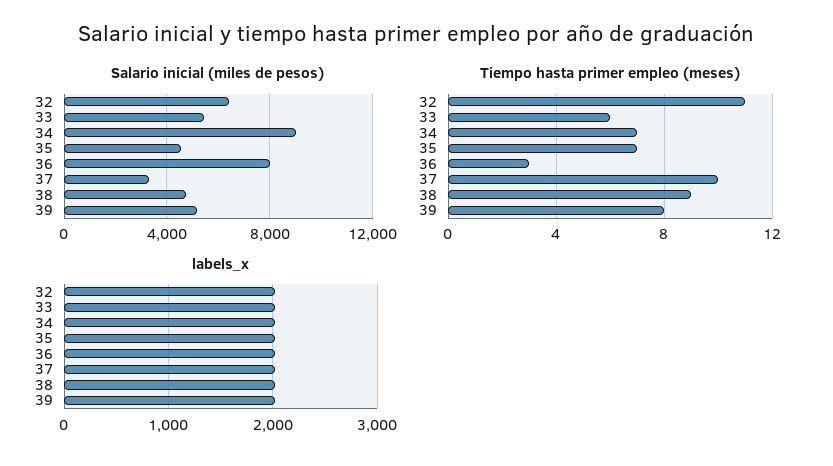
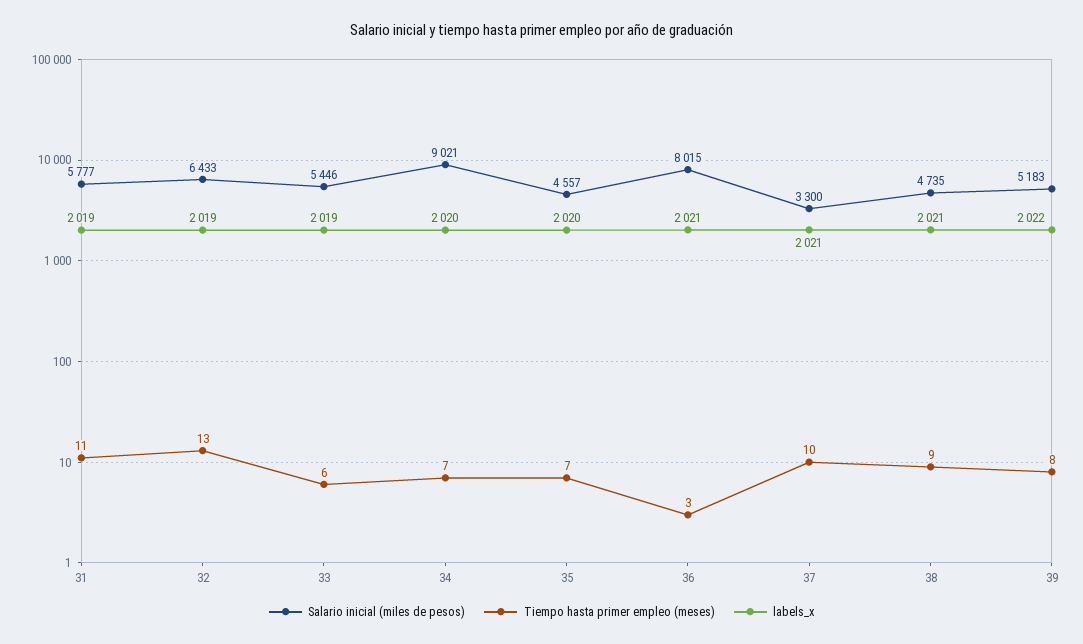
  {
    "Salario inicial (miles de pesos)": {
      "32": 6433,
      "33": 5446,
      "34": 9021,
      "35": 4557,
      "36": 8015,
      "37": 3300,
      "38": 4735,
-     "39": 5183
+     "39": 5183,
+     "31": 5777
    },
    "Tiempo hasta primer empleo (meses)": {
-     "32": 11,
+     "32": 13,
      "33": 6,
      "34": 7,
      "35": 7,
      "36": 3,
      "37": 10,
      "38": 9,
-     "39": 8
+     "39": 8,
+     "31": 11
    },
    "labels_x": {
      "32": 2019,
      "33": 2019,
      "34": 2020,
      "35": 2020,
      "36": 2021,
      "37": 2021,
      "38": 2021,
-     "39": 2022
+     "39": 2022,
+     "31": 2019
    }
  }

